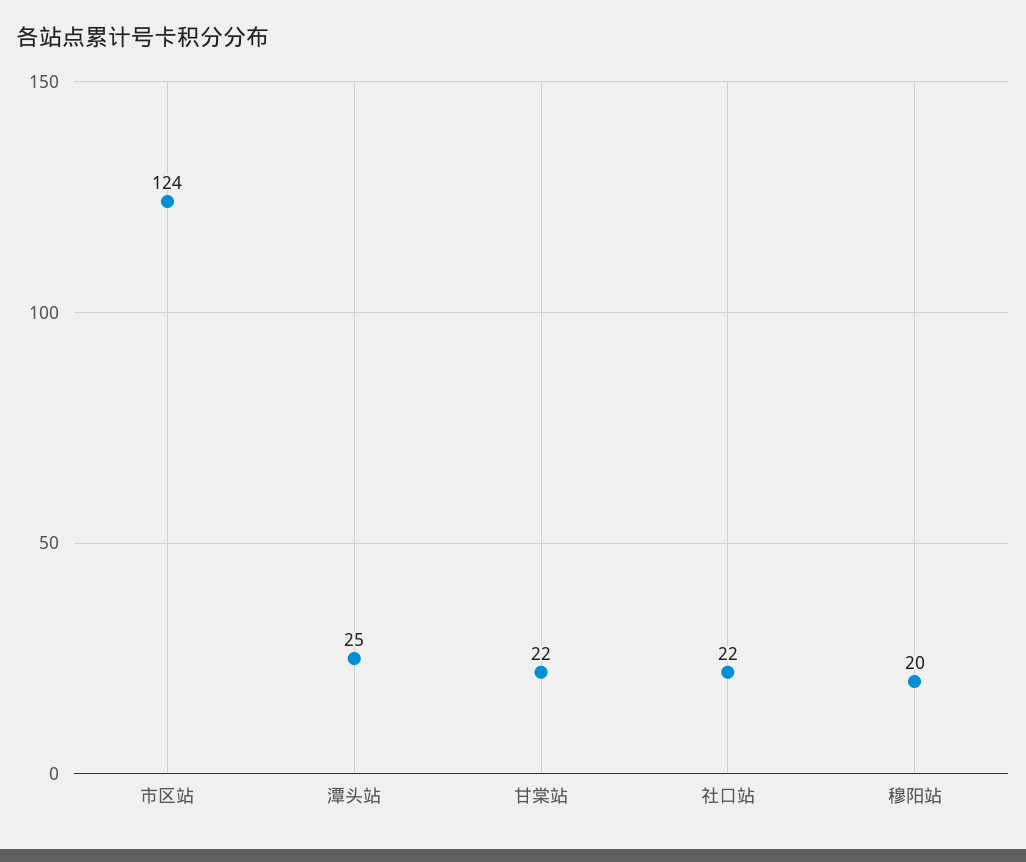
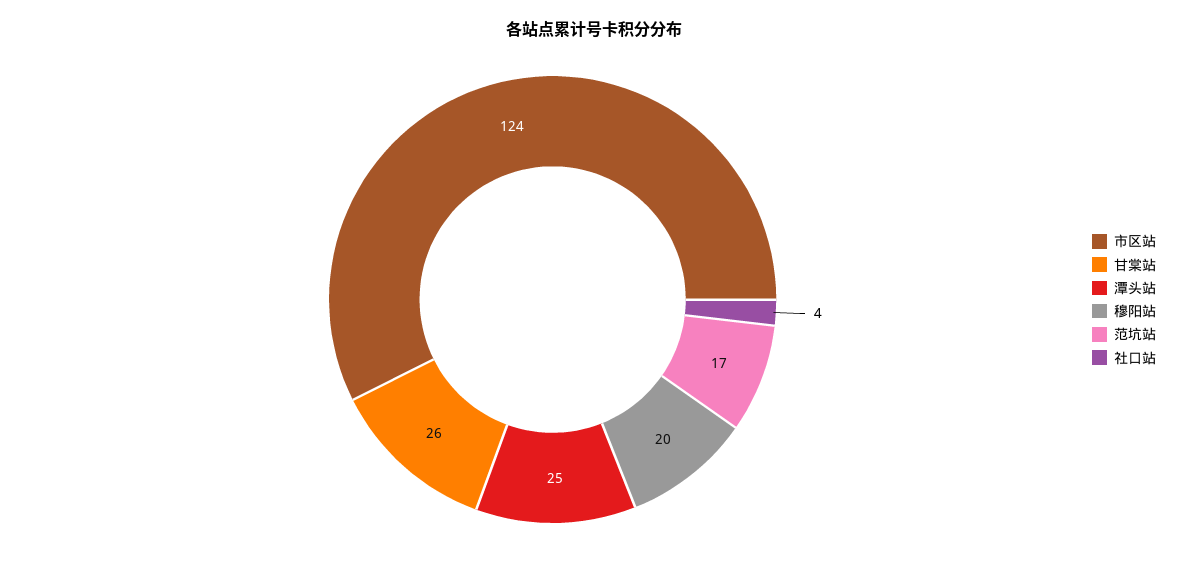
  {
    "市区站": 124,
    "潭头站": 25,
-   "甘棠站": 22,
+   "甘棠站": 26,
-   "社口站": 22,
+   "社口站": 4,
-   "穆阳站": 20
+   "穆阳站": 20,
+   "范坑站": 17
  }

